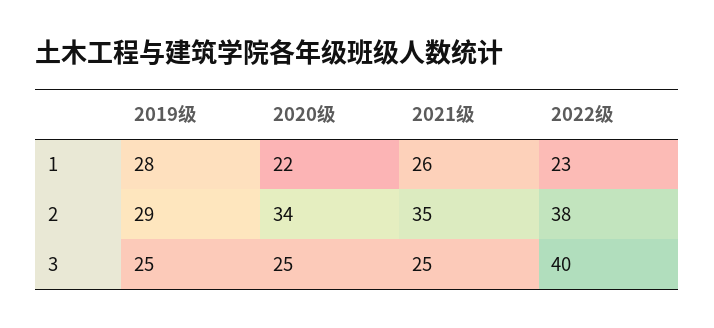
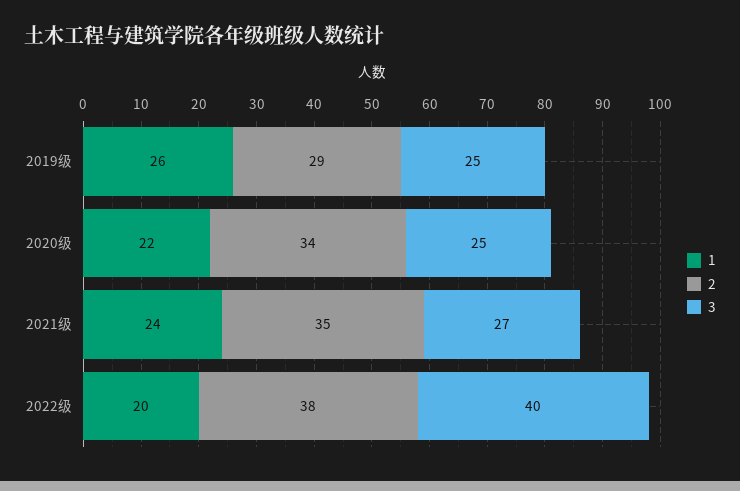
  {
    "1": {
-     "2019级": 28,
+     "2019级": 26,
      "2020级": 22,
-     "2021级": 26,
+     "2021级": 24,
-     "2022级": 23
+     "2022级": 20
    },
    "2": {
      "2019级": 29,
      "2020级": 34,
      "2021级": 35,
      "2022级": 38
    },
    "3": {
      "2019级": 25,
      "2020级": 25,
-     "2021级": 25,
+     "2021级": 27,
      "2022级": 40
    }
  }

